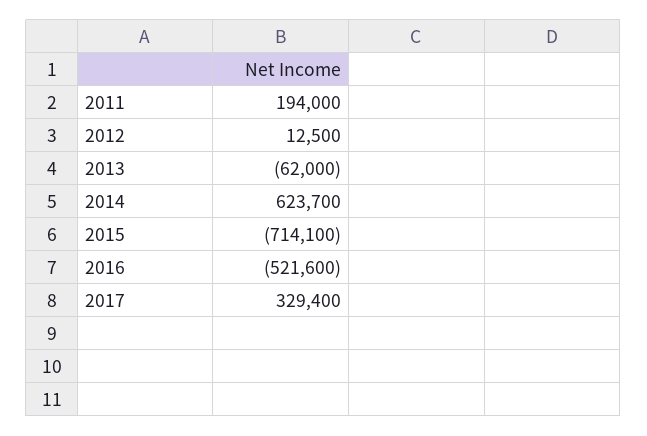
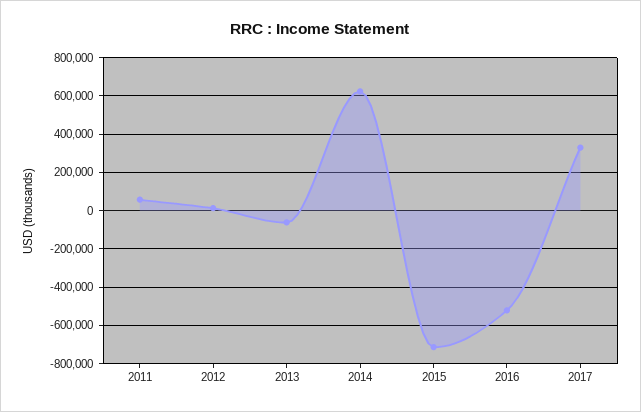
  {
-   "2011": 194000,
+   "2011": 50000,
    "2012": 12500,
    "2013": -62000,
    "2014": 623700,
    "2015": -714100,
    "2016": -521600,
    "2017": 329400
  }

